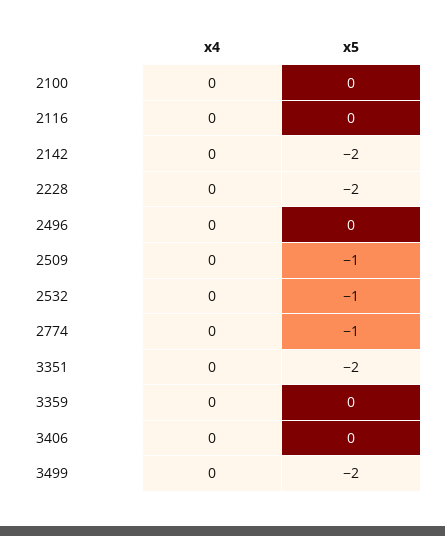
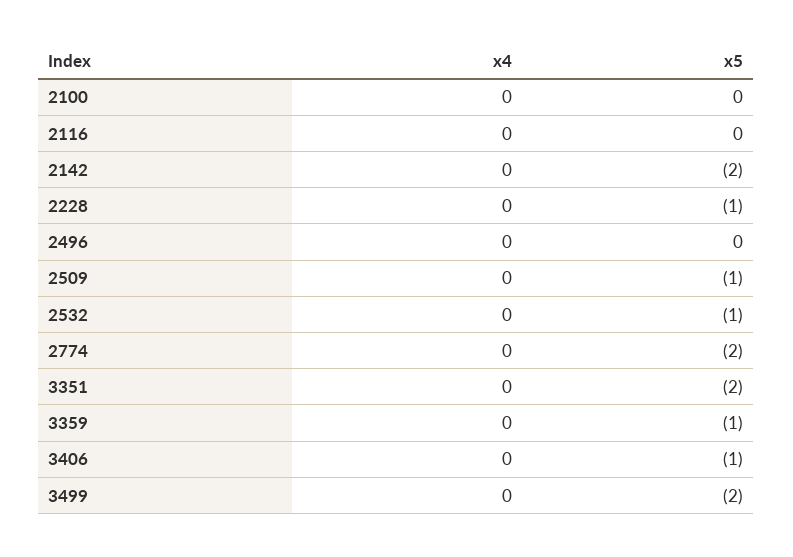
  {
    "x4": {
      "2100": 0,
      "2116": 0,
      "2142": 0,
      "2228": 0,
      "2496": 0,
      "2509": 0,
      "2532": 0,
      "2774": 0,
      "3351": 0,
      "3359": 0,
      "3406": 0,
      "3499": 0
    },
    "x5": {
      "2100": 0,
      "2116": 0,
      "2142": -2,
-     "2228": -2,
+     "2228": -1,
      "2496": 0,
      "2509": -1,
      "2532": -1,
-     "2774": -1,
+     "2774": -2,
      "3351": -2,
-     "3359": 0,
+     "3359": -1,
-     "3406": 0,
+     "3406": -1,
      "3499": -2
    }
  }

